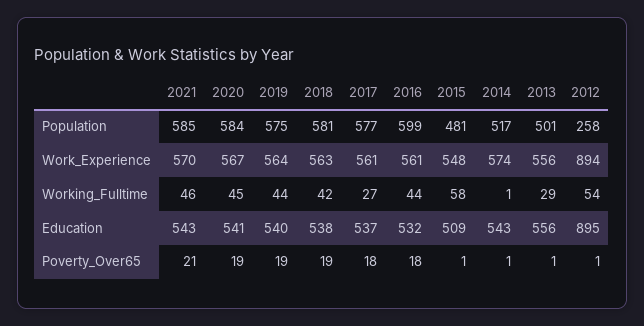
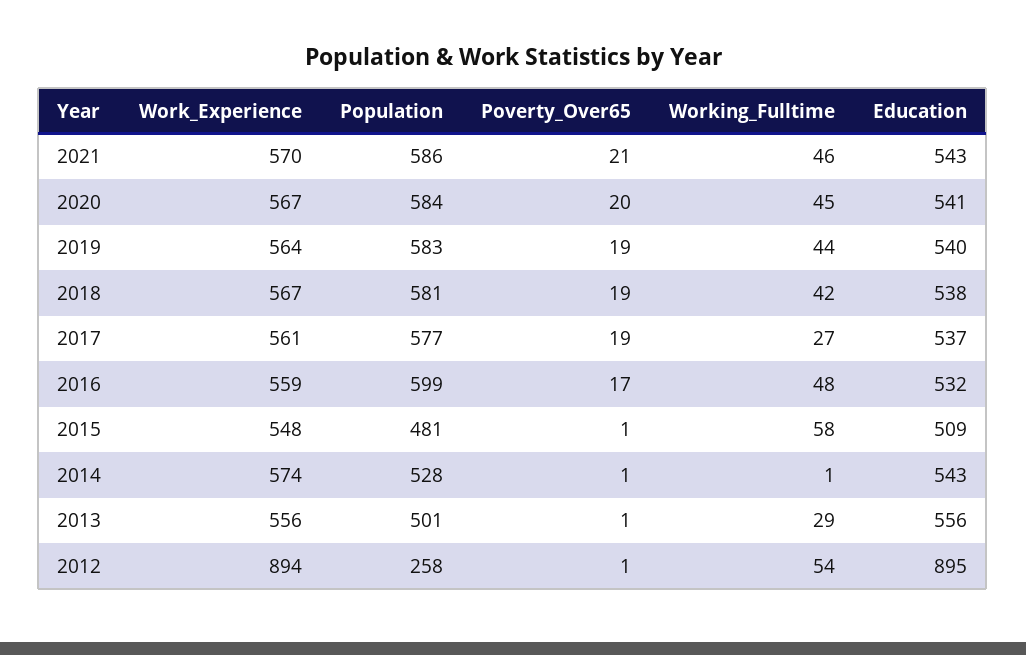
  {
    "2021": {
-     "Population": 585,
+     "Population": 586,
      "Work_Experience": 570,
      "Working_Fulltime": 46,
      "Education": 543,
      "Poverty_Over65": 21
    },
    "2020": {
      "Population": 584,
      "Work_Experience": 567,
      "Working_Fulltime": 45,
      "Education": 541,
-     "Poverty_Over65": 19
+     "Poverty_Over65": 20
    },
    "2019": {
-     "Population": 575,
+     "Population": 583,
      "Work_Experience": 564,
      "Working_Fulltime": 44,
      "Education": 540,
      "Poverty_Over65": 19
    },
    "2018": {
      "Population": 581,
-     "Work_Experience": 563,
+     "Work_Experience": 567,
      "Working_Fulltime": 42,
      "Education": 538,
      "Poverty_Over65": 19
    },
    "2017": {
      "Population": 577,
      "Work_Experience": 561,
      "Working_Fulltime": 27,
      "Education": 537,
-     "Poverty_Over65": 18
+     "Poverty_Over65": 19
    },
    "2016": {
      "Population": 599,
-     "Work_Experience": 561,
+     "Work_Experience": 559,
-     "Working_Fulltime": 44,
+     "Working_Fulltime": 48,
      "Education": 532,
-     "Poverty_Over65": 18
+     "Poverty_Over65": 17
    },
    "2015": {
      "Population": 481,
      "Work_Experience": 548,
      "Working_Fulltime": 58,
      "Education": 509,
      "Poverty_Over65": 1
    },
    "2014": {
-     "Population": 517,
+     "Population": 528,
      "Work_Experience": 574,
      "Working_Fulltime": 1,
      "Education": 543,
      "Poverty_Over65": 1
    },
    "2013": {
      "Population": 501,
      "Work_Experience": 556,
      "Working_Fulltime": 29,
      "Education": 556,
      "Poverty_Over65": 1
    },
    "2012": {
      "Population": 258,
      "Work_Experience": 894,
      "Working_Fulltime": 54,
      "Education": 895,
      "Poverty_Over65": 1
    }
  }

